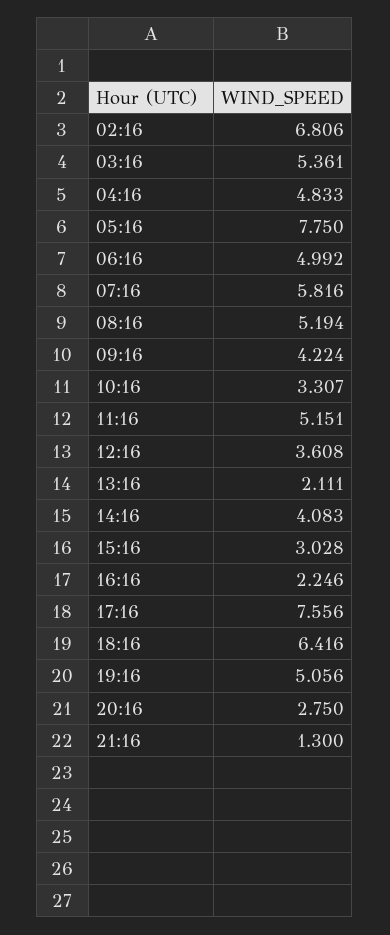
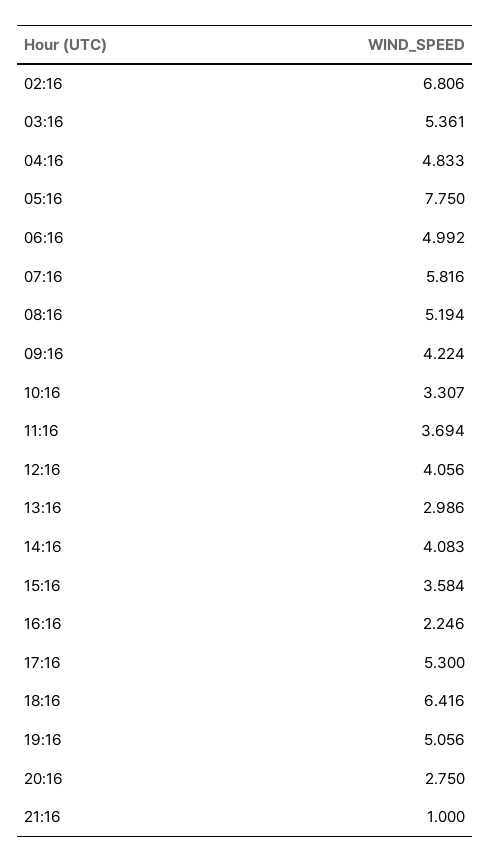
  {
    "02:16": 6.806,
    "03:16": 5.361,
    "04:16": 4.833,
    "05:16": 7.75,
    "06:16": 4.992,
    "07:16": 5.816,
    "08:16": 5.194,
    "09:16": 4.224,
    "10:16": 3.307,
-   "11:16": 5.151,
+   "11:16": 3.694,
-   "12:16": 3.608,
+   "12:16": 4.056,
-   "13:16": 2.111,
+   "13:16": 2.986,
    "14:16": 4.083,
-   "15:16": 3.028,
+   "15:16": 3.584,
    "16:16": 2.246,
-   "17:16": 7.556,
+   "17:16": 5.3,
    "18:16": 6.416,
    "19:16": 5.056,
    "20:16": 2.75,
-   "21:16": 1.3
+   "21:16": 1
  }

